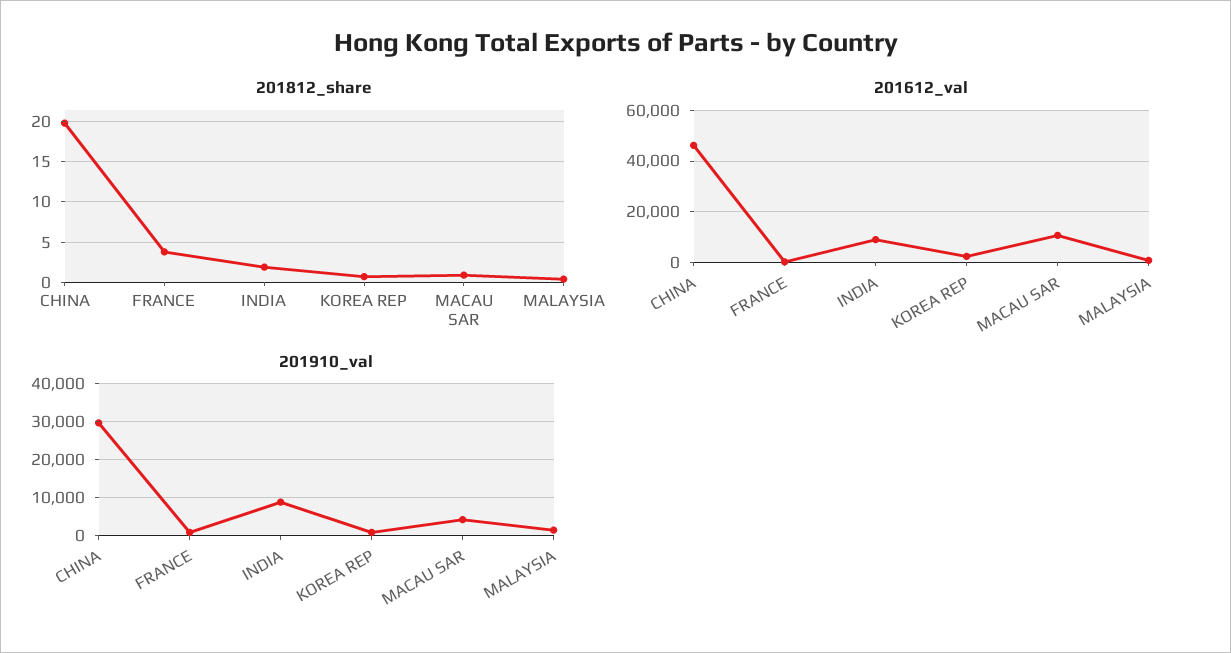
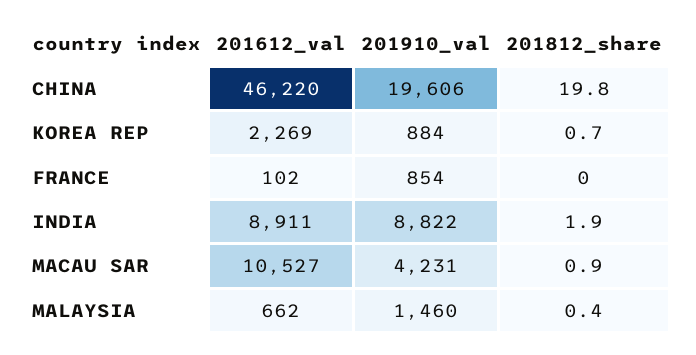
  {
    "201812_share": {
      "CHINA": 19.8,
-     "FRANCE": 4,
+     "FRANCE": 0,
      "INDIA": 1.9,
      "KOREA REP": 0.7,
      "MACAU SAR": 0.9,
      "MALAYSIA": 0.4
    },
    "201612_val": {
      "CHINA": 46220,
      "FRANCE": 102,
      "INDIA": 8911,
      "KOREA REP": 2269,
      "MACAU SAR": 10527,
      "MALAYSIA": 662
    },
    "201910_val": {
-     "CHINA": 30000,
+     "CHINA": 19606,
      "FRANCE": 854,
      "INDIA": 8822,
      "KOREA REP": 884,
      "MACAU SAR": 4231,
      "MALAYSIA": 1460
    }
  }

